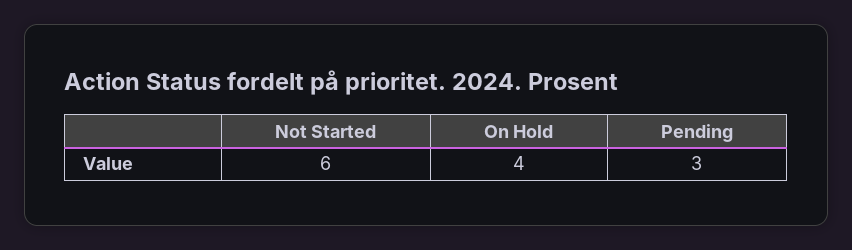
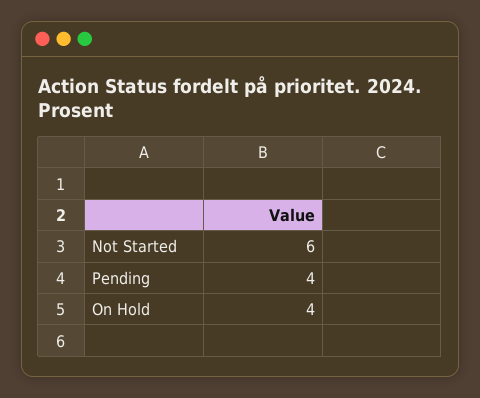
  {
    "Not Started": 6,
    "On Hold": 4,
-   "Pending": 3
+   "Pending": 4
  }

